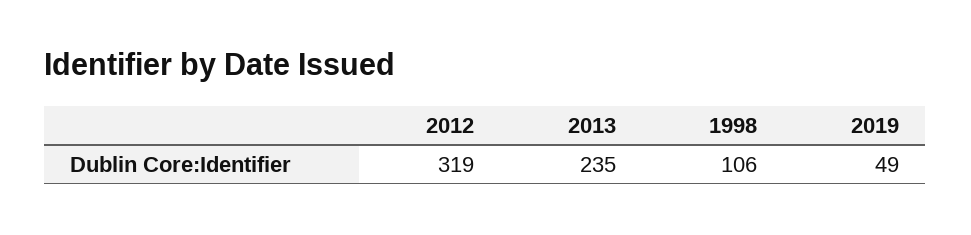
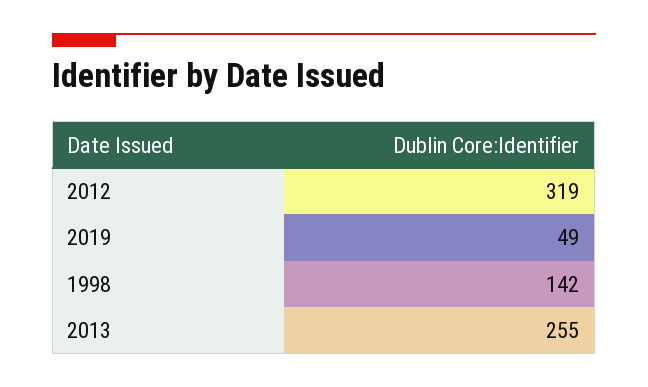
  {
    "2012": 319,
-   "2013": 235,
+   "2013": 255,
-   "1998": 106,
+   "1998": 142,
    "2019": 49
  }

